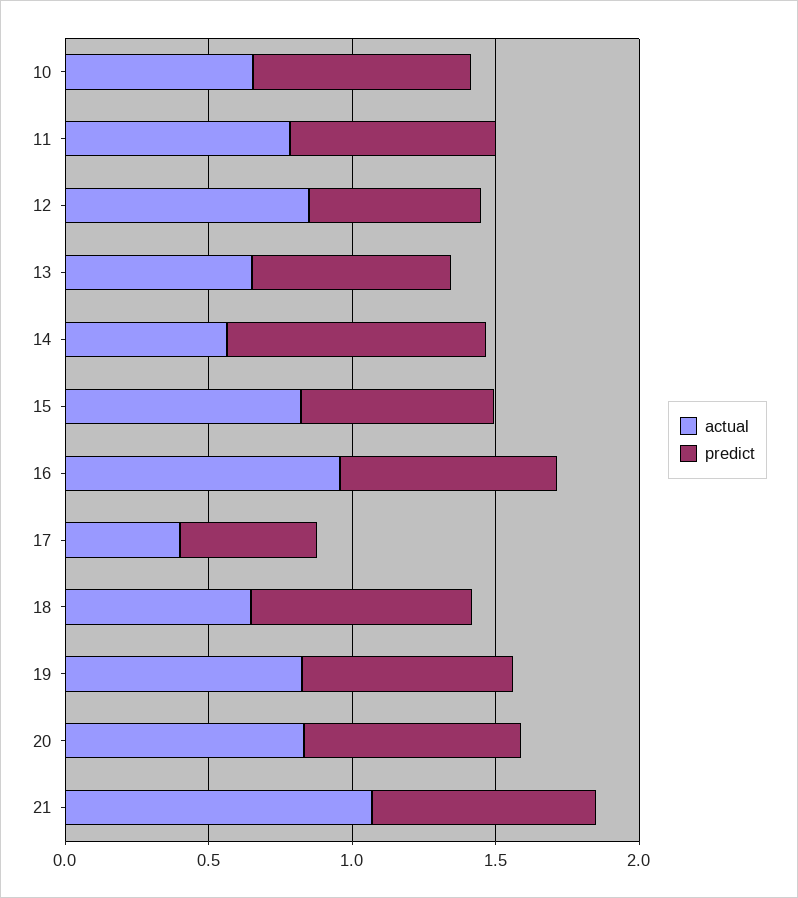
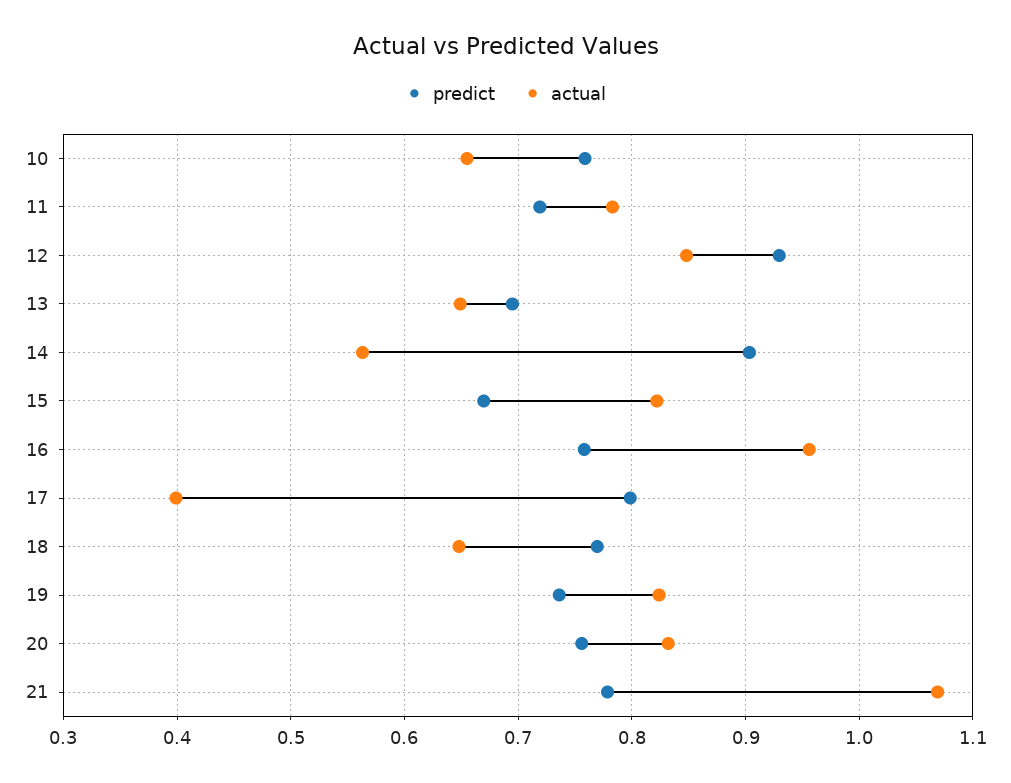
  {
    "actual": {
      "10": 0.66,
      "11": 0.78,
      "12": 0.85,
      "13": 0.65,
      "14": 0.56,
      "15": 0.82,
      "16": 0.96,
      "17": 0.4,
      "18": 0.65,
      "19": 0.82,
      "20": 0.83,
      "21": 1.07
    },
    "predict": {
      "10": 0.76,
      "11": 0.72,
-     "12": 0.6,
+     "12": 0.93,
      "13": 0.69,
      "14": 0.9,
      "15": 0.67,
      "16": 0.76,
-     "17": 0.5,
+     "17": 0.8,
      "18": 0.77,
      "19": 0.74,
      "20": 0.76,
      "21": 0.78
    }
  }

